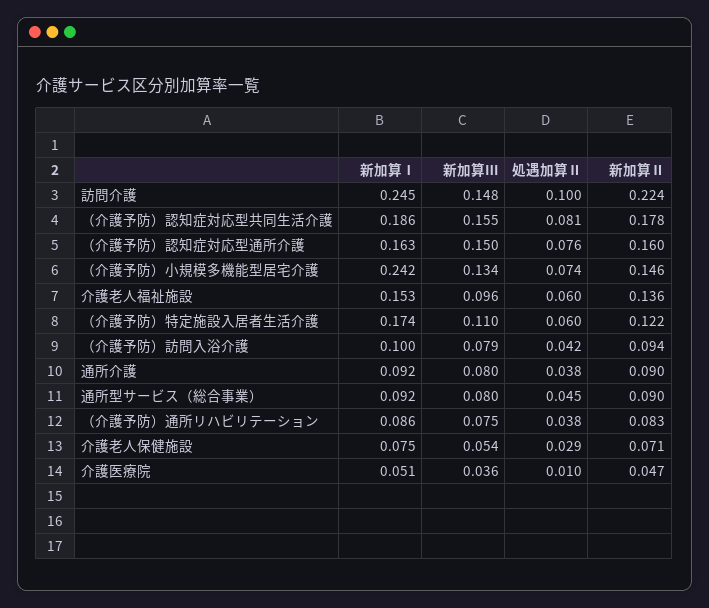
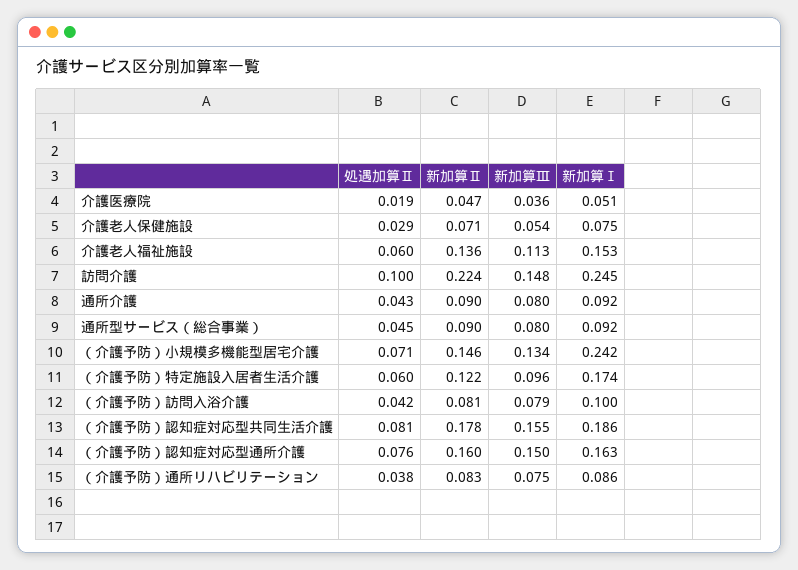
  {
    "新加算Ⅰ": {
      "訪問介護": 0.245,
      "（介護予防）認知症対応型共同生活介護": 0.186,
      "（介護予防）認知症対応型通所介護": 0.163,
      "（介護予防）小規模多機能型居宅介護": 0.242,
      "介護老人福祉施設": 0.153,
      "（介護予防）特定施設入居者生活介護": 0.174,
      "（介護予防）訪問入浴介護": 0.1,
      "通所介護": 0.092,
      "通所型サービス（総合事業）": 0.092,
      "（介護予防）通所リハビリテーション": 0.086,
      "介護老人保健施設": 0.075,
      "介護医療院": 0.051
    },
    "新加算Ⅲ": {
      "訪問介護": 0.148,
      "（介護予防）認知症対応型共同生活介護": 0.155,
      "（介護予防）認知症対応型通所介護": 0.15,
      "（介護予防）小規模多機能型居宅介護": 0.134,
-     "介護老人福祉施設": 0.096,
+     "介護老人福祉施設": 0.113,
-     "（介護予防）特定施設入居者生活介護": 0.11,
+     "（介護予防）特定施設入居者生活介護": 0.096,
      "（介護予防）訪問入浴介護": 0.079,
      "通所介護": 0.08,
      "通所型サービス（総合事業）": 0.08,
      "（介護予防）通所リハビリテーション": 0.075,
      "介護老人保健施設": 0.054,
      "介護医療院": 0.036
    },
    "処遇加算Ⅱ": {
      "訪問介護": 0.1,
      "（介護予防）認知症対応型共同生活介護": 0.081,
      "（介護予防）認知症対応型通所介護": 0.076,
-     "（介護予防）小規模多機能型居宅介護": 0.074,
+     "（介護予防）小規模多機能型居宅介護": 0.071,
      "介護老人福祉施設": 0.06,
      "（介護予防）特定施設入居者生活介護": 0.06,
      "（介護予防）訪問入浴介護": 0.042,
-     "通所介護": 0.038,
+     "通所介護": 0.043,
      "通所型サービス（総合事業）": 0.045,
      "（介護予防）通所リハビリテーション": 0.038,
      "介護老人保健施設": 0.029,
-     "介護医療院": 0.01
+     "介護医療院": 0.019
    },
    "新加算Ⅱ": {
      "訪問介護": 0.224,
      "（介護予防）認知症対応型共同生活介護": 0.178,
      "（介護予防）認知症対応型通所介護": 0.16,
      "（介護予防）小規模多機能型居宅介護": 0.146,
      "介護老人福祉施設": 0.136,
      "（介護予防）特定施設入居者生活介護": 0.122,
-     "（介護予防）訪問入浴介護": 0.094,
+     "（介護予防）訪問入浴介護": 0.081,
      "通所介護": 0.09,
      "通所型サービス（総合事業）": 0.09,
      "（介護予防）通所リハビリテーション": 0.083,
      "介護老人保健施設": 0.071,
      "介護医療院": 0.047
    }
  }

